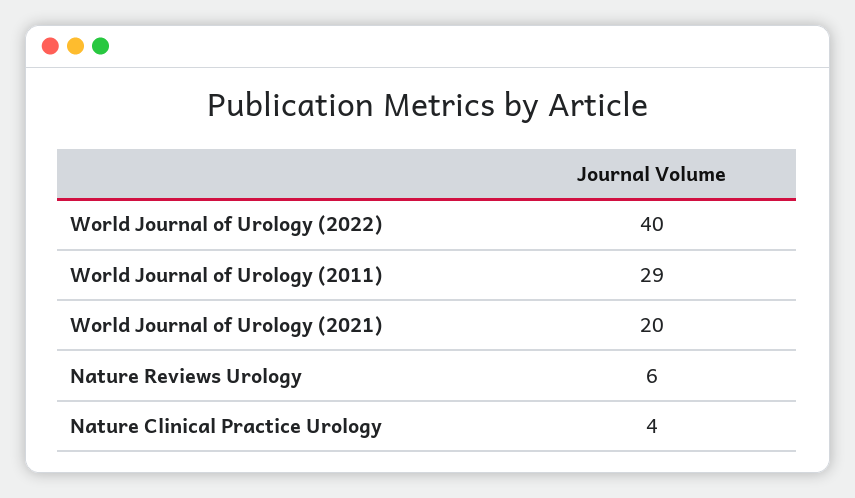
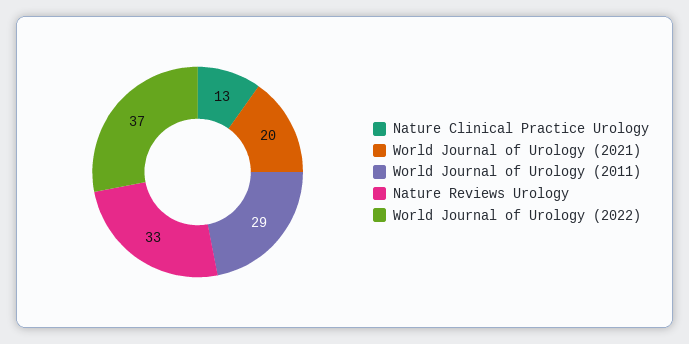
  {
-   "World Journal of Urology (2022)": 40,
+   "World Journal of Urology (2022)": 37,
    "World Journal of Urology (2011)": 29,
    "World Journal of Urology (2021)": 20,
-   "Nature Reviews Urology": 6,
+   "Nature Reviews Urology": 33,
-   "Nature Clinical Practice Urology": 4
+   "Nature Clinical Practice Urology": 13
  }

